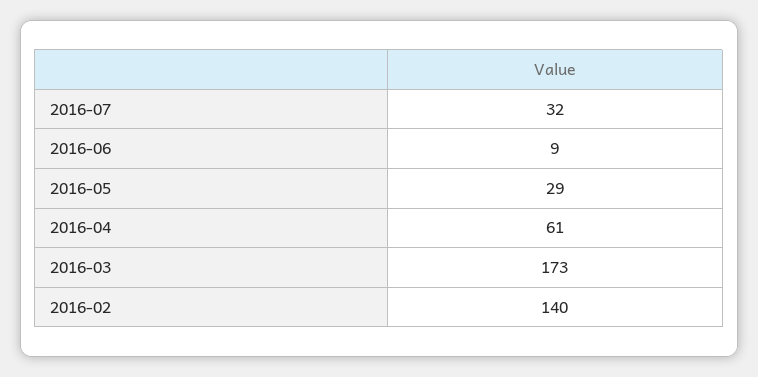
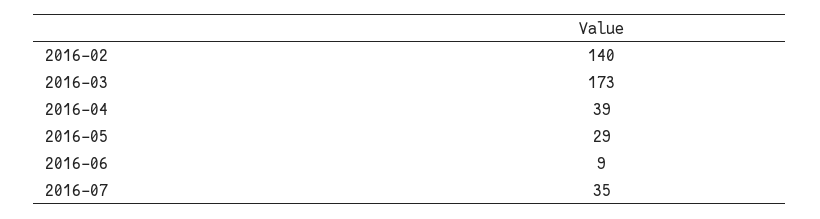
  {
-   "2016-07": 32,
+   "2016-07": 35,
    "2016-06": 9,
    "2016-05": 29,
-   "2016-04": 61,
+   "2016-04": 39,
    "2016-03": 173,
    "2016-02": 140
  }

